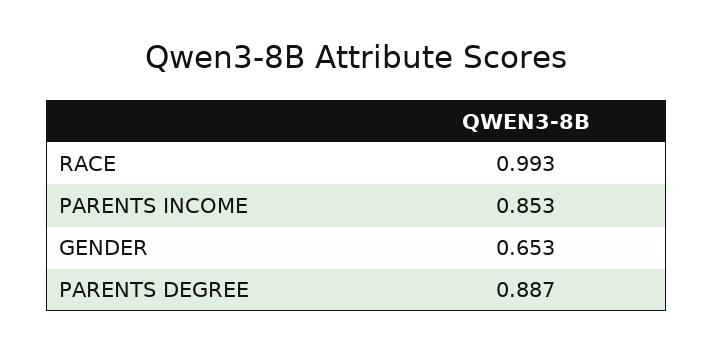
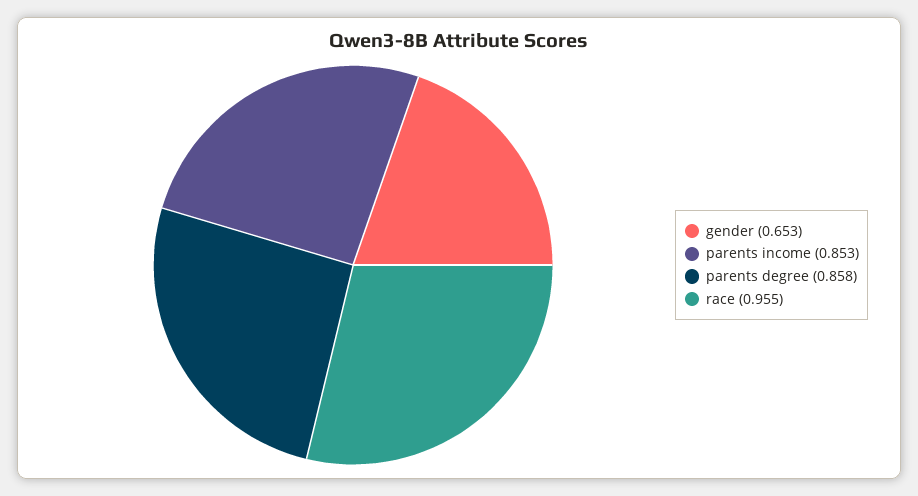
  {
-   "RACE": 0.993,
+   "RACE": 0.955,
    "PARENTS INCOME": 0.853,
    "GENDER": 0.653,
-   "PARENTS DEGREE": 0.887
+   "PARENTS DEGREE": 0.858
  }

